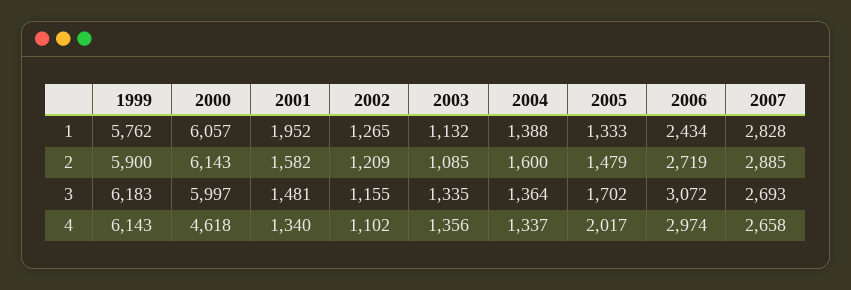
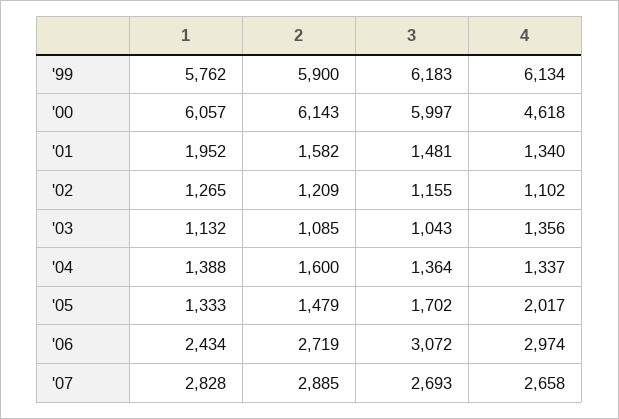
  {
    "1999": {
      "1": 5762,
      "2": 5900,
      "3": 6183,
-     "4": 6143
+     "4": 6134
    },
    "2000": {
      "1": 6057,
      "2": 6143,
      "3": 5997,
      "4": 4618
    },
    "2001": {
      "1": 1952,
      "2": 1582,
      "3": 1481,
      "4": 1340
    },
    "2002": {
      "1": 1265,
      "2": 1209,
      "3": 1155,
      "4": 1102
    },
    "2003": {
      "1": 1132,
      "2": 1085,
-     "3": 1335,
+     "3": 1043,
      "4": 1356
    },
    "2004": {
      "1": 1388,
      "2": 1600,
      "3": 1364,
      "4": 1337
    },
    "2005": {
      "1": 1333,
      "2": 1479,
      "3": 1702,
      "4": 2017
    },
    "2006": {
      "1": 2434,
      "2": 2719,
      "3": 3072,
      "4": 2974
    },
    "2007": {
      "1": 2828,
      "2": 2885,
      "3": 2693,
      "4": 2658
    }
  }

